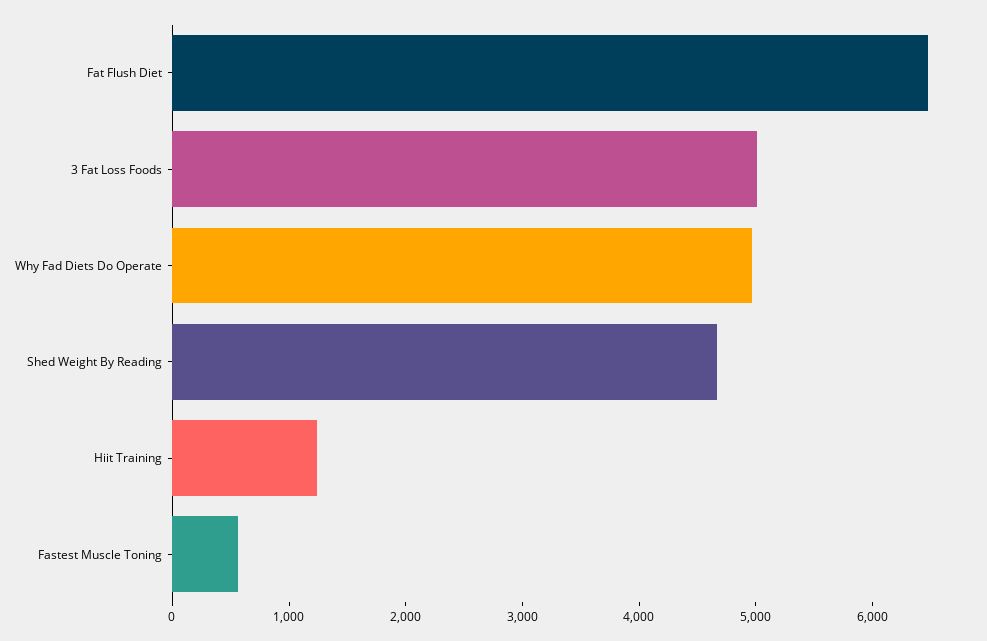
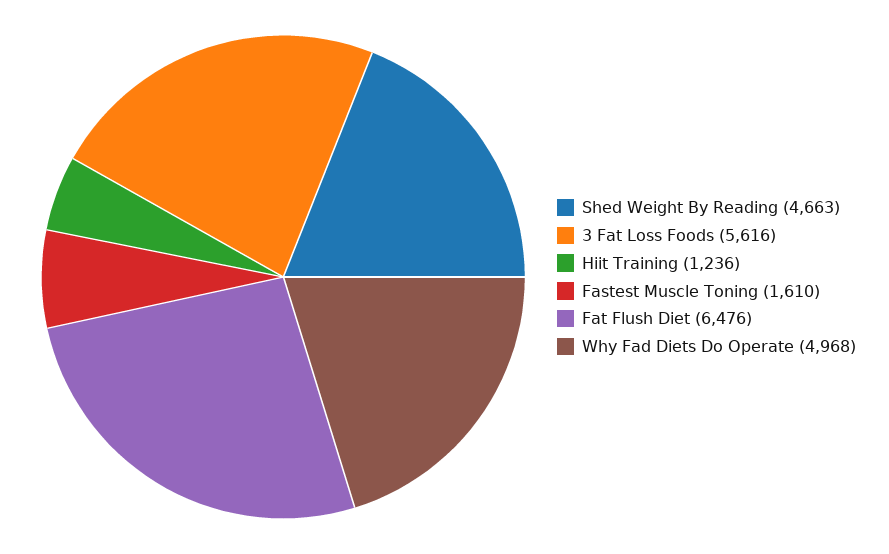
  {
    "Fat Flush Diet": 6476,
-   "3 Fat Loss Foods": 5000,
+   "3 Fat Loss Foods": 5616,
    "Why Fad Diets Do Operate": 4968,
    "Shed Weight By Reading": 4663,
    "Hiit Training": 1236,
-   "Fastest Muscle Toning": 600
+   "Fastest Muscle Toning": 1610
  }

